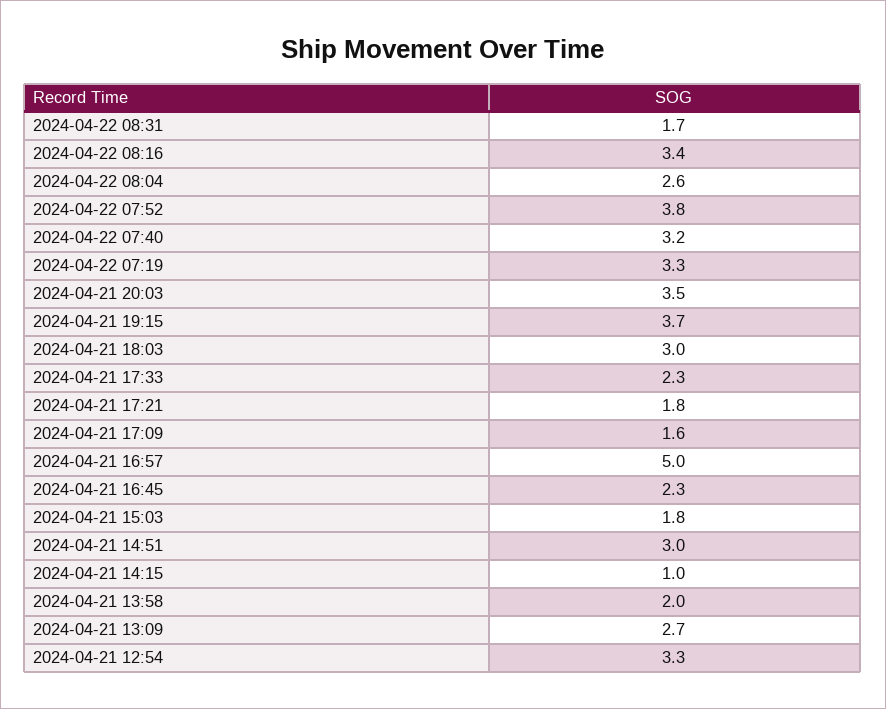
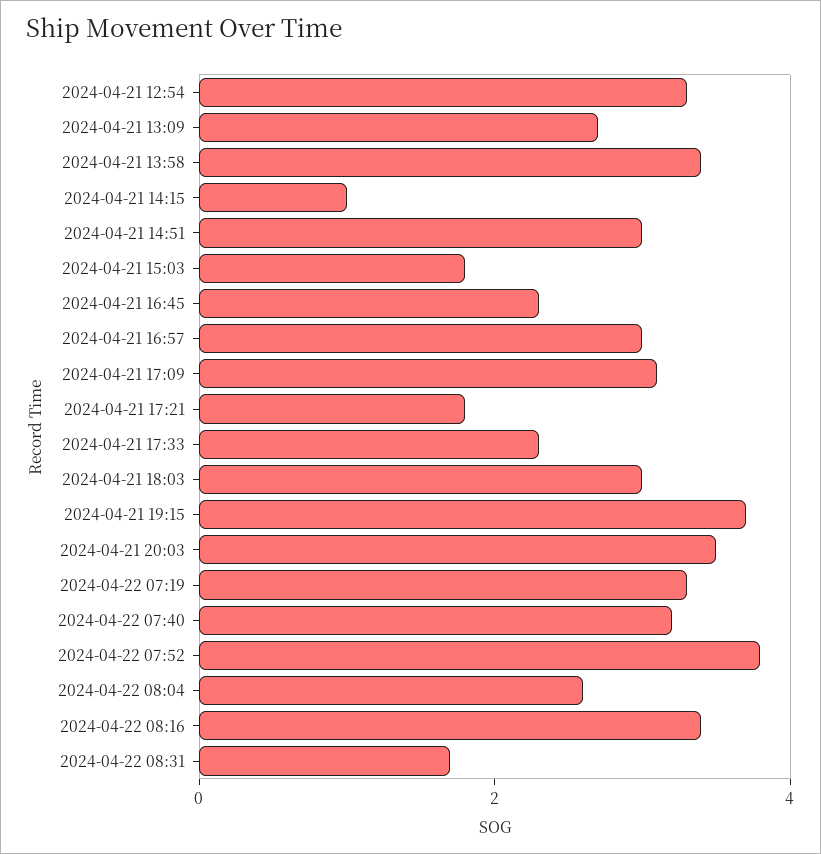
  {
    "2024-04-22 08:31": 1.7,
    "2024-04-22 08:16": 3.4,
    "2024-04-22 08:04": 2.6,
    "2024-04-22 07:52": 3.8,
    "2024-04-22 07:40": 3.2,
    "2024-04-22 07:19": 3.3,
    "2024-04-21 20:03": 3.5,
    "2024-04-21 19:15": 3.7,
    "2024-04-21 18:03": 3,
    "2024-04-21 17:33": 2.3,
    "2024-04-21 17:21": 1.8,
-   "2024-04-21 17:09": 1.6,
+   "2024-04-21 17:09": 3,
-   "2024-04-21 16:57": 5,
+   "2024-04-21 16:57": 3,
    "2024-04-21 16:45": 2.3,
    "2024-04-21 15:03": 1.8,
    "2024-04-21 14:51": 3,
    "2024-04-21 14:15": 1,
-   "2024-04-21 13:58": 2,
+   "2024-04-21 13:58": 3.5,
    "2024-04-21 13:09": 2.7,
    "2024-04-21 12:54": 3.3
  }

